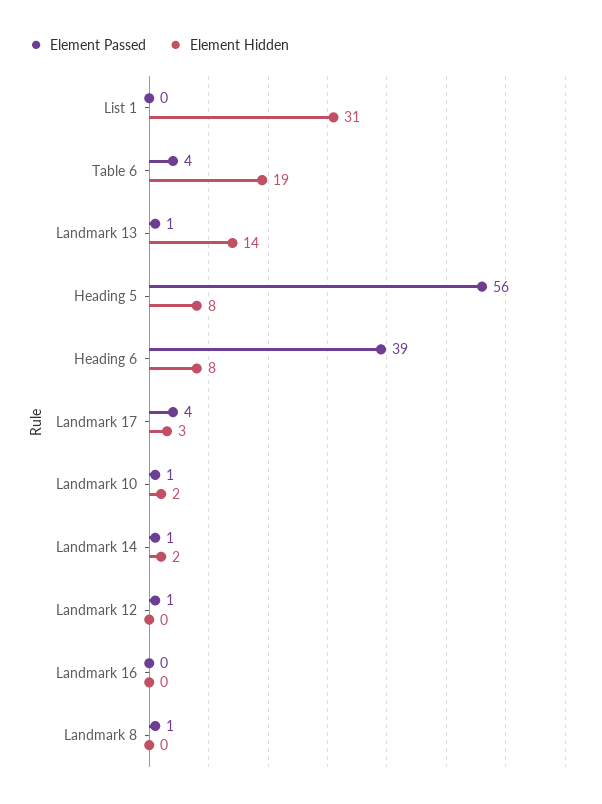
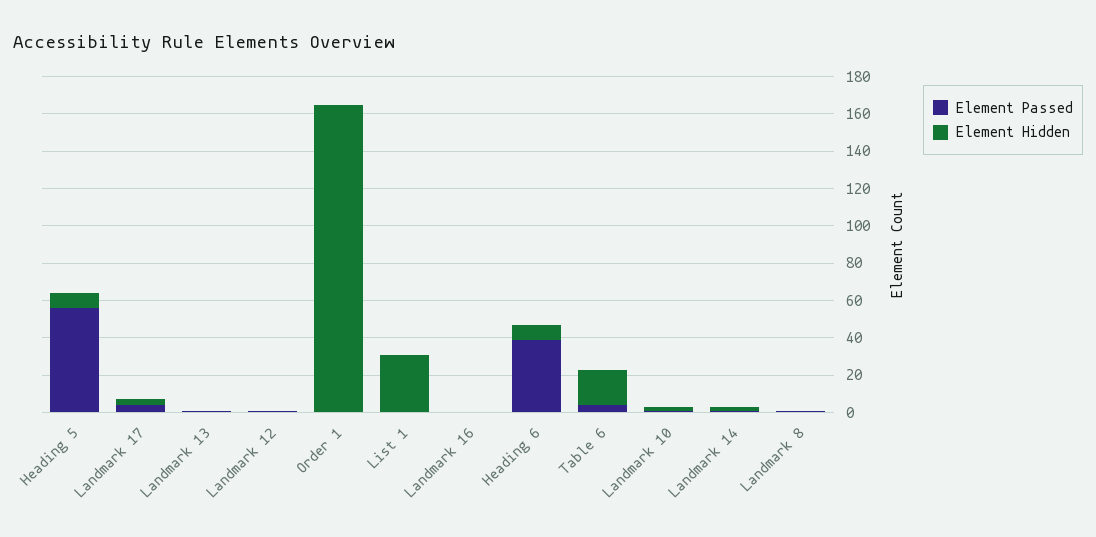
  {
    "Element Passed": {
      "List 1": 0,
      "Table 6": 4,
      "Landmark 13": 1,
      "Heading 5": 56,
      "Heading 6": 39,
      "Landmark 17": 4,
      "Landmark 10": 1,
      "Landmark 14": 1,
      "Landmark 12": 1,
      "Landmark 16": 0,
-     "Landmark 8": 1
+     "Landmark 8": 1,
+     "Order 1": 0
    },
    "Element Hidden": {
      "List 1": 31,
      "Table 6": 19,
-     "Landmark 13": 14,
+     "Landmark 13": 0,
      "Heading 5": 8,
      "Heading 6": 8,
      "Landmark 17": 3,
      "Landmark 10": 2,
      "Landmark 14": 2,
      "Landmark 12": 0,
      "Landmark 16": 0,
-     "Landmark 8": 0
+     "Landmark 8": 0,
+     "Order 1": 165
    }
  }

